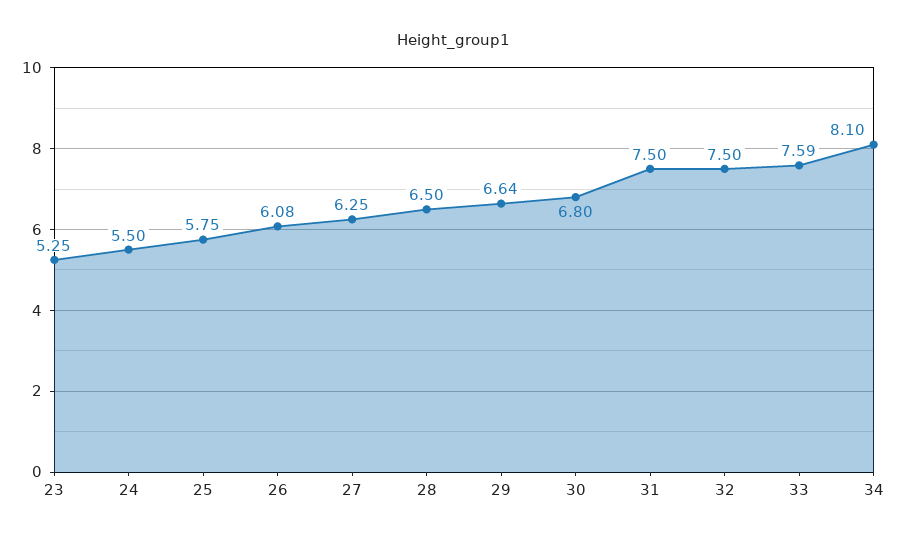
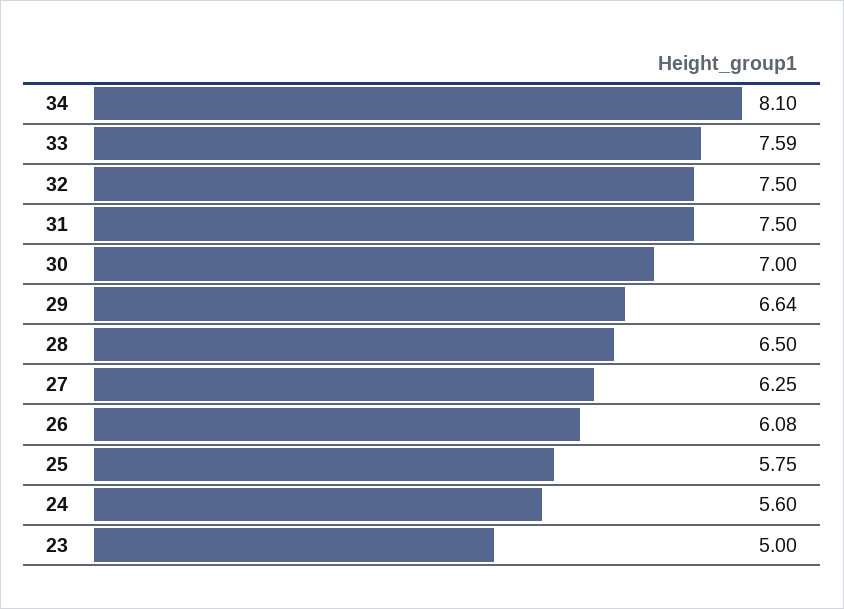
  {
-   "23": 5.25,
+   "23": 5,
-   "24": 5.5,
+   "24": 5.6,
    "25": 5.75,
    "26": 6.08,
    "27": 6.25,
    "28": 6.5,
    "29": 6.64,
-   "30": 6.8,
+   "30": 7,
    "31": 7.5,
    "32": 7.5,
    "33": 7.59,
    "34": 8.1
  }

